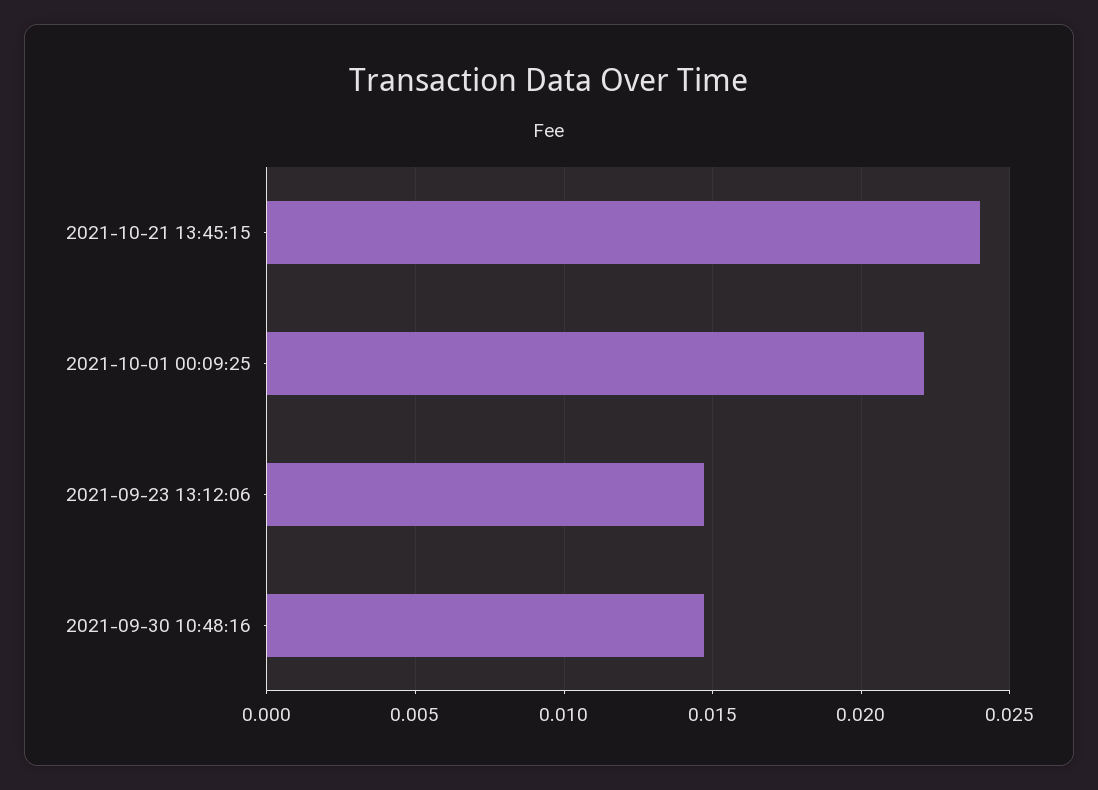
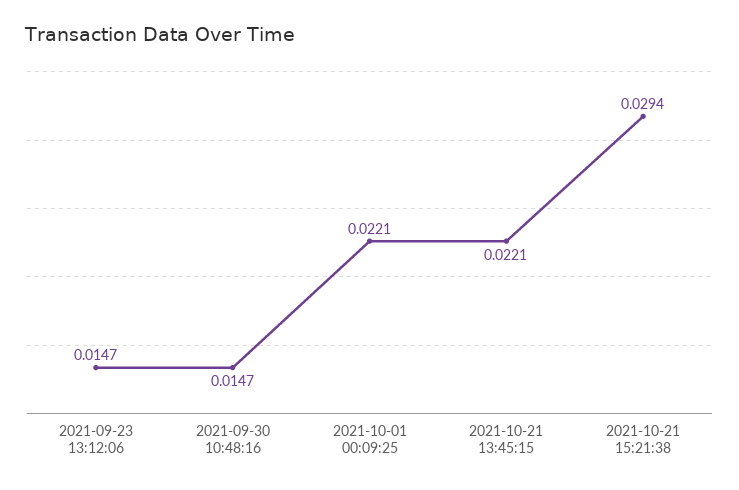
  {
-   "2021-10-21 13:45:15": 0.024,
+   "2021-10-21 13:45:15": 0.0221,
    "2021-10-01 00:09:25": 0.0221,
    "2021-09-23 13:12:06": 0.0147,
-   "2021-09-30 10:48:16": 0.0147
+   "2021-09-30 10:48:16": 0.0147,
+   "2021-10-21 15:21:38": 0.0294
  }

